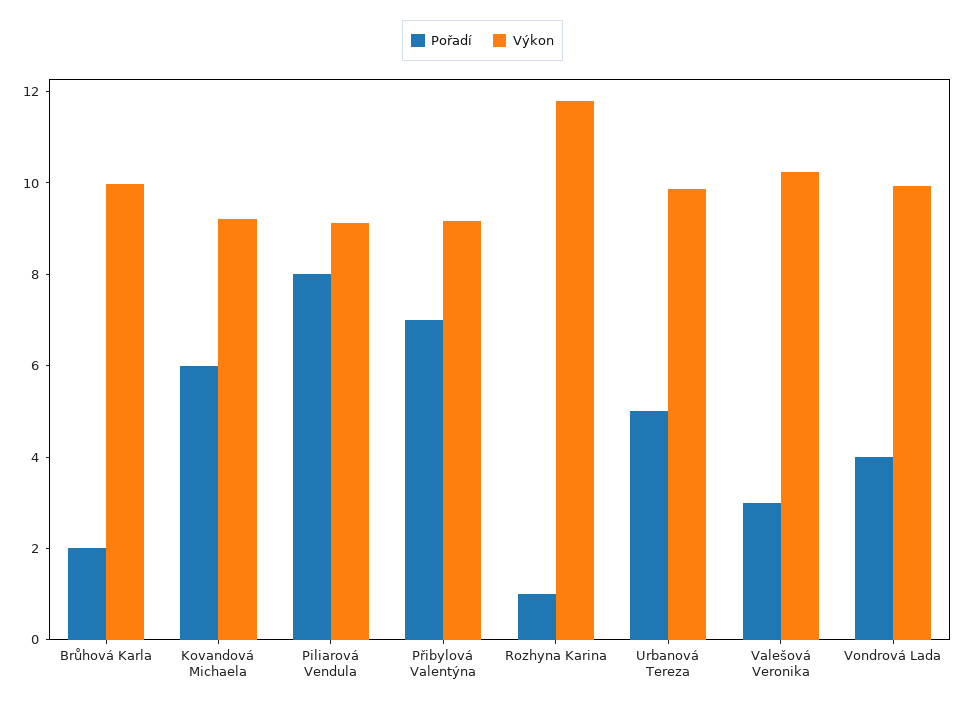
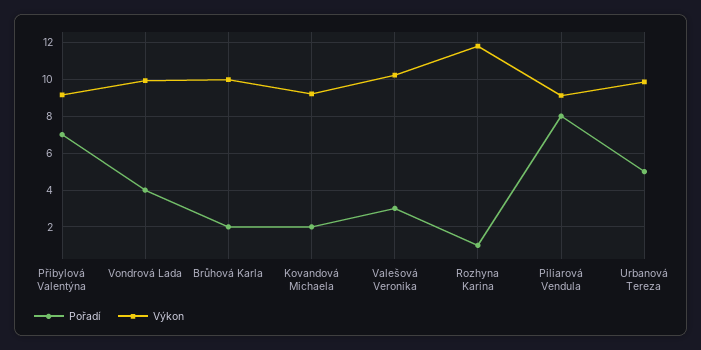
  {
    "Pořadí": {
      "Brůhová Karla": 2,
-     "Kovandová Michaela": 6,
+     "Kovandová Michaela": 2,
      "Piliarová Vendula": 8,
      "Přibylová Valentýna": 7,
      "Rozhyna Karina": 1,
      "Urbanová Tereza": 5,
      "Valešová Veronika": 3,
      "Vondrová Lada": 4
    },
    "Výkon": {
      "Brůhová Karla": 10,
      "Kovandová Michaela": 9,
      "Piliarová Vendula": 9,
      "Přibylová Valentýna": 9,
      "Rozhyna Karina": 12,
      "Urbanová Tereza": 10,
      "Valešová Veronika": 10,
      "Vondrová Lada": 10
    }
  }

